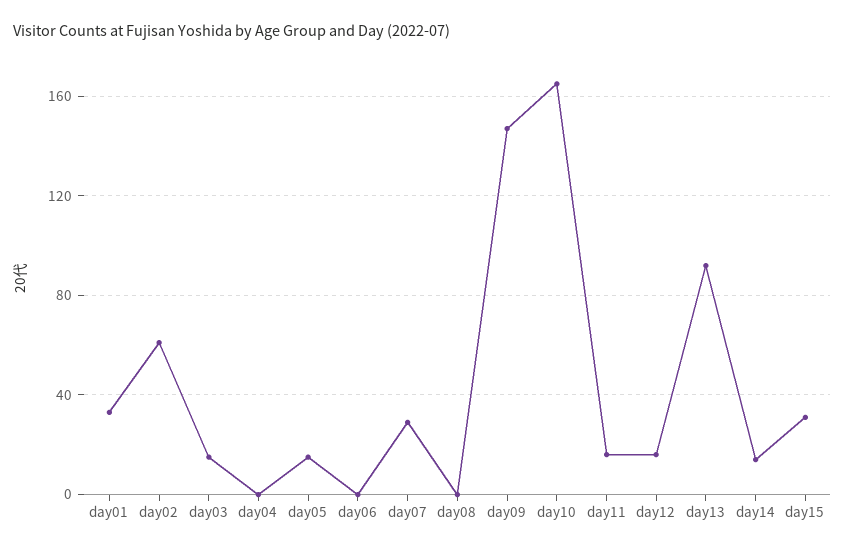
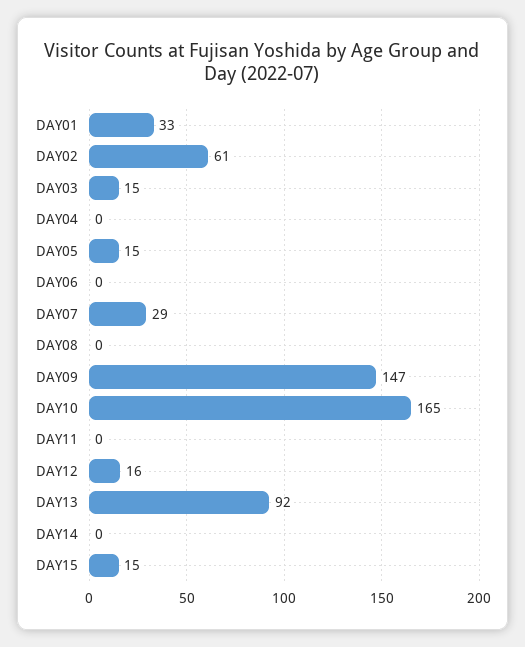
  {
    "day01": 33,
    "day02": 61,
    "day03": 15,
    "day04": 0,
    "day05": 15,
    "day06": 0,
    "day07": 29,
    "day08": 0,
    "day09": 147,
    "day10": 165,
-   "day11": 15,
+   "day11": 0,
    "day12": 16,
    "day13": 92,
-   "day14": 15,
+   "day14": 0,
-   "day15": 30
+   "day15": 15
  }

